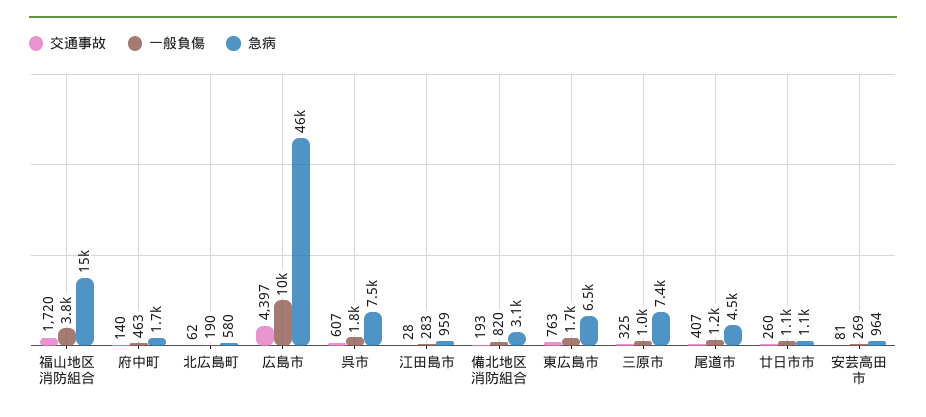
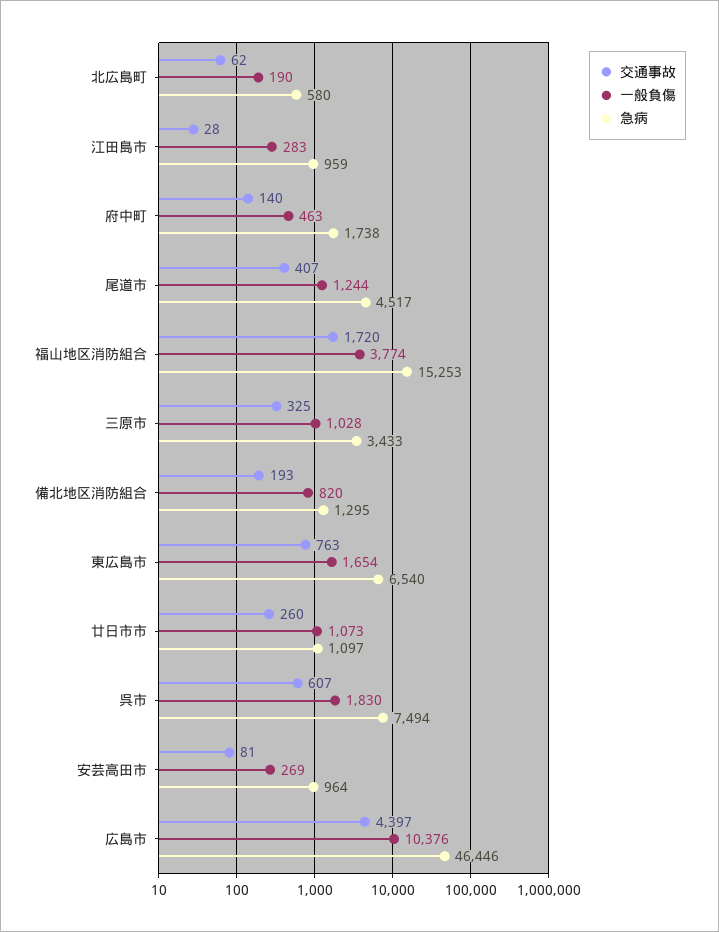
  {
    "交通事故": {
      "福山地区消防組合": 1720,
      "府中町": 140,
      "北広島町": 62,
      "広島市": 4397,
      "呉市": 607,
      "江田島市": 28,
      "備北地区消防組合": 193,
      "東広島市": 763,
      "三原市": 325,
      "尾道市": 407,
      "廿日市市": 260,
      "安芸高田市": 81
    },
    "一般負傷": {
      "福山地区消防組合": 3774,
      "府中町": 463,
      "北広島町": 190,
      "広島市": 10376,
      "呉市": 1830,
      "江田島市": 283,
      "備北地区消防組合": 820,
      "東広島市": 1654,
      "三原市": 1028,
      "尾道市": 1244,
      "廿日市市": 1073,
      "安芸高田市": 269
    },
    "急病": {
      "福山地区消防組合": 15253,
      "府中町": 1738,
      "北広島町": 580,
      "広島市": 46446,
      "呉市": 7494,
      "江田島市": 959,
-     "備北地区消防組合": 3100,
+     "備北地区消防組合": 1295,
      "東広島市": 6540,
-     "三原市": 7400,
+     "三原市": 3433,
      "尾道市": 4517,
      "廿日市市": 1097,
      "安芸高田市": 964
    }
  }

